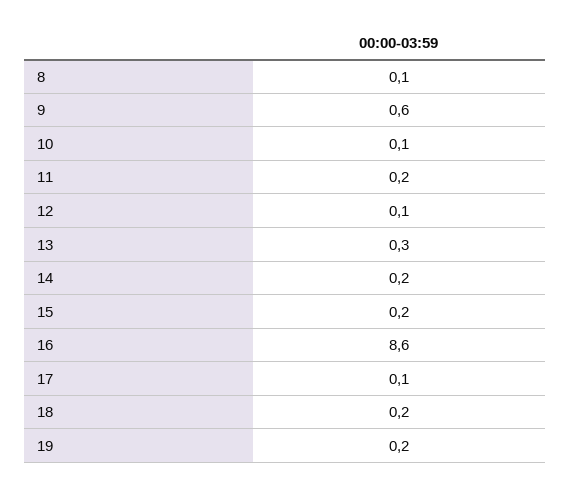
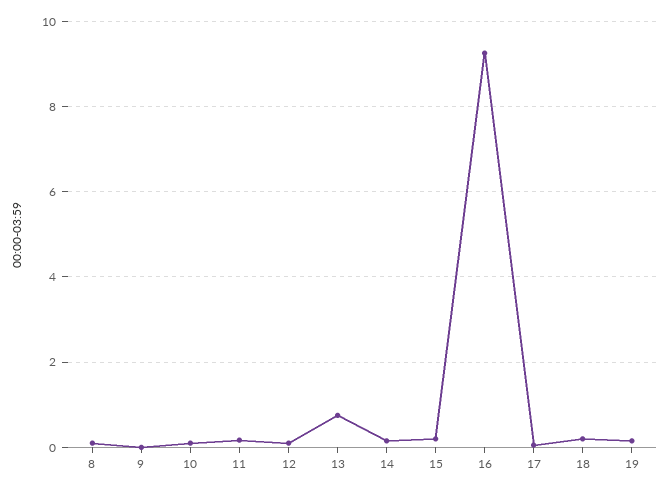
  {
    "8": 0.1,
-   "9": 0.6,
+   "9": 0,
    "10": 0.1,
    "11": 0.2,
    "12": 0.1,
-   "13": 0.3,
+   "13": 0.8,
    "14": 0.2,
    "15": 0.2,
-   "16": 8.6,
+   "16": 9.2,
    "17": 0.1,
    "18": 0.2,
    "19": 0.2
  }

